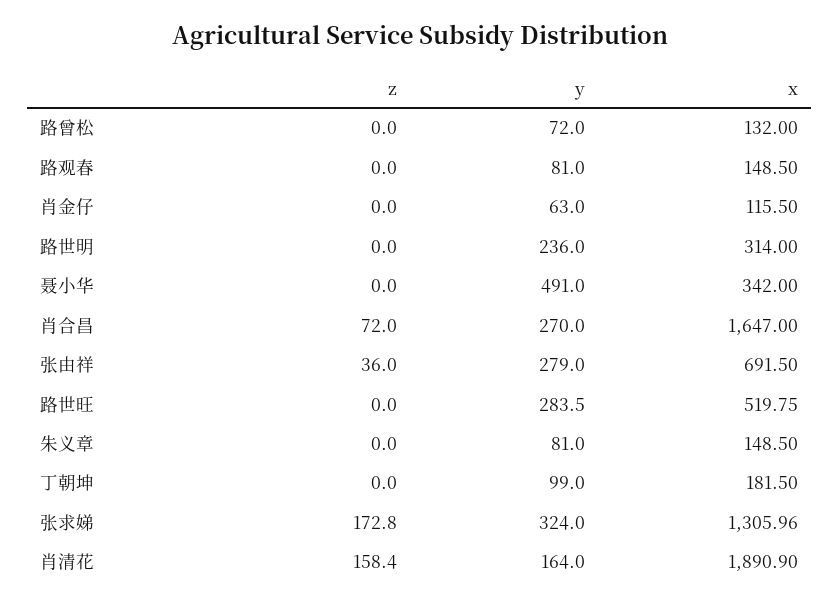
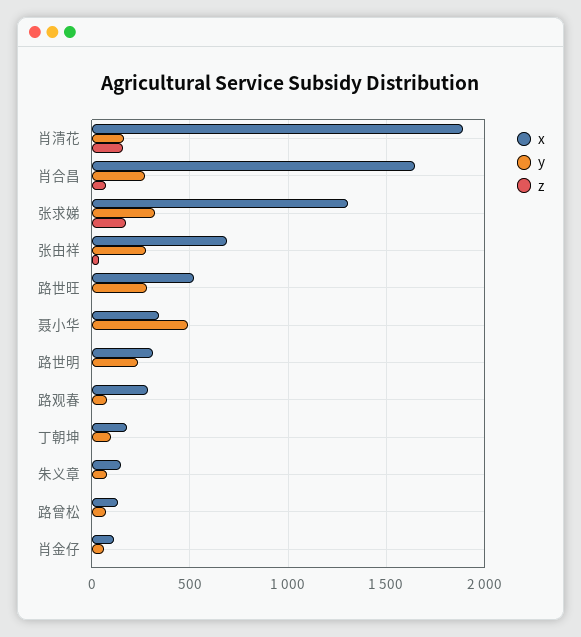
  {
    "z": {
      "路曾松": 0,
      "路观春": 0,
      "肖金仔": 0,
      "路世明": 0,
      "聂小华": 0,
      "肖合昌": 72,
      "张由祥": 36,
      "路世旺": 0,
      "朱义章": 0,
      "丁朝坤": 0,
      "张求娣": 172.8,
      "肖清花": 158.4
    },
    "y": {
      "路曾松": 72,
      "路观春": 81,
      "肖金仔": 63,
      "路世明": 236,
      "聂小华": 491,
      "肖合昌": 270,
      "张由祥": 279,
      "路世旺": 283.5,
      "朱义章": 81,
      "丁朝坤": 99,
      "张求娣": 324,
      "肖清花": 164
    },
    "x": {
      "路曾松": 132,
-     "路观春": 148.5,
+     "路观春": 300,
      "肖金仔": 115.5,
      "路世明": 314,
      "聂小华": 342,
      "肖合昌": 1647,
      "张由祥": 691.5,
      "路世旺": 519.75,
      "朱义章": 148.5,
      "丁朝坤": 181.5,
      "张求娣": 1305.96,
      "肖清花": 1890.9
    }
  }

